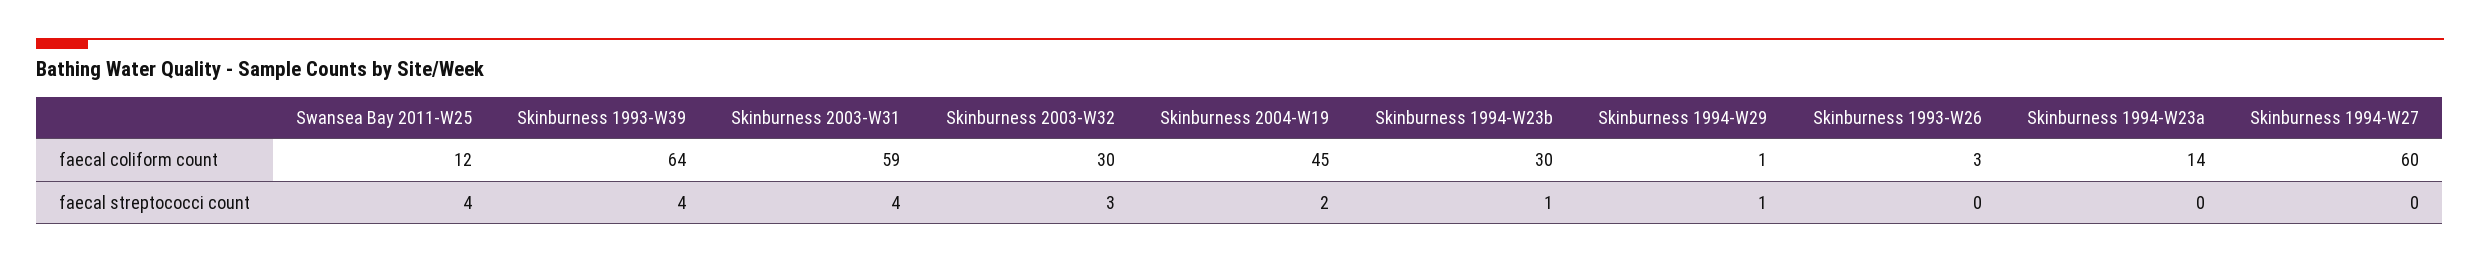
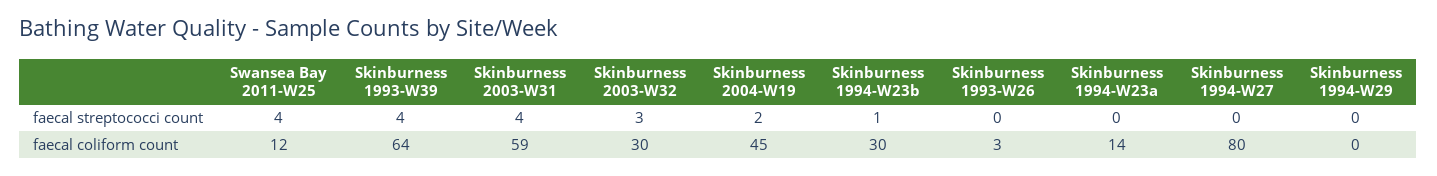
  {
    "Swansea Bay 2011-W25": {
      "faecal coliform count": 12,
      "faecal streptococci count": 4
    },
    "Skinburness 1993-W39": {
      "faecal coliform count": 64,
      "faecal streptococci count": 4
    },
    "Skinburness 2003-W31": {
      "faecal coliform count": 59,
      "faecal streptococci count": 4
    },
    "Skinburness 2003-W32": {
      "faecal coliform count": 30,
      "faecal streptococci count": 3
    },
    "Skinburness 2004-W19": {
      "faecal coliform count": 45,
      "faecal streptococci count": 2
    },
    "Skinburness 1994-W23b": {
      "faecal coliform count": 30,
      "faecal streptococci count": 1
    },
    "Skinburness 1994-W29": {
-     "faecal coliform count": 1,
+     "faecal coliform count": 0,
-     "faecal streptococci count": 1
+     "faecal streptococci count": 0
    },
    "Skinburness 1993-W26": {
      "faecal coliform count": 3,
      "faecal streptococci count": 0
    },
    "Skinburness 1994-W23a": {
      "faecal coliform count": 14,
      "faecal streptococci count": 0
    },
    "Skinburness 1994-W27": {
-     "faecal coliform count": 60,
+     "faecal coliform count": 80,
      "faecal streptococci count": 0
    }
  }

